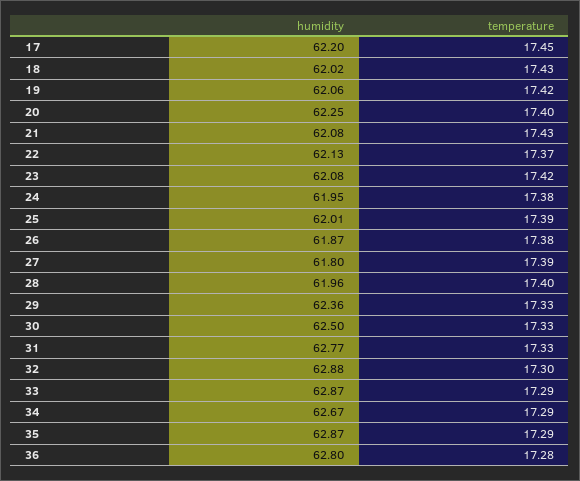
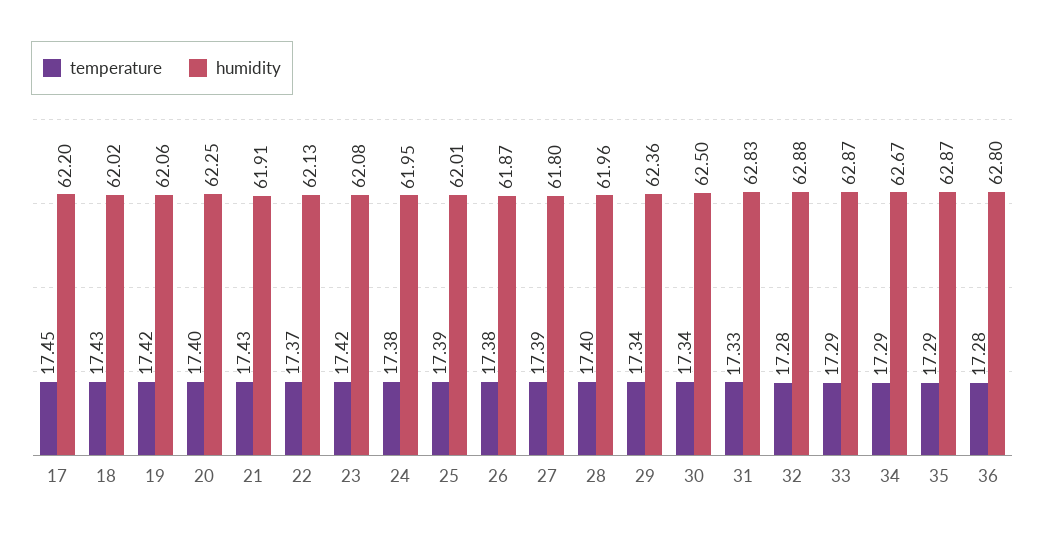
  {
    "humidity": {
      "17": 62.2,
      "18": 62.02,
      "19": 62.06,
      "20": 62.25,
-     "21": 62.08,
+     "21": 61.91,
      "22": 62.13,
      "23": 62.08,
      "24": 61.95,
      "25": 62.01,
      "26": 61.87,
      "27": 61.8,
      "28": 61.96,
      "29": 62.36,
      "30": 62.5,
-     "31": 62.77,
+     "31": 62.83,
      "32": 62.88,
      "33": 62.87,
      "34": 62.67,
      "35": 62.87,
      "36": 62.8
    },
    "temperature": {
      "17": 17.45,
      "18": 17.43,
      "19": 17.42,
      "20": 17.4,
      "21": 17.43,
      "22": 17.37,
      "23": 17.42,
      "24": 17.38,
      "25": 17.39,
      "26": 17.38,
      "27": 17.39,
      "28": 17.4,
-     "29": 17.33,
+     "29": 17.34,
-     "30": 17.33,
+     "30": 17.34,
      "31": 17.33,
-     "32": 17.3,
+     "32": 17.28,
      "33": 17.29,
      "34": 17.29,
      "35": 17.29,
      "36": 17.28
    }
  }

